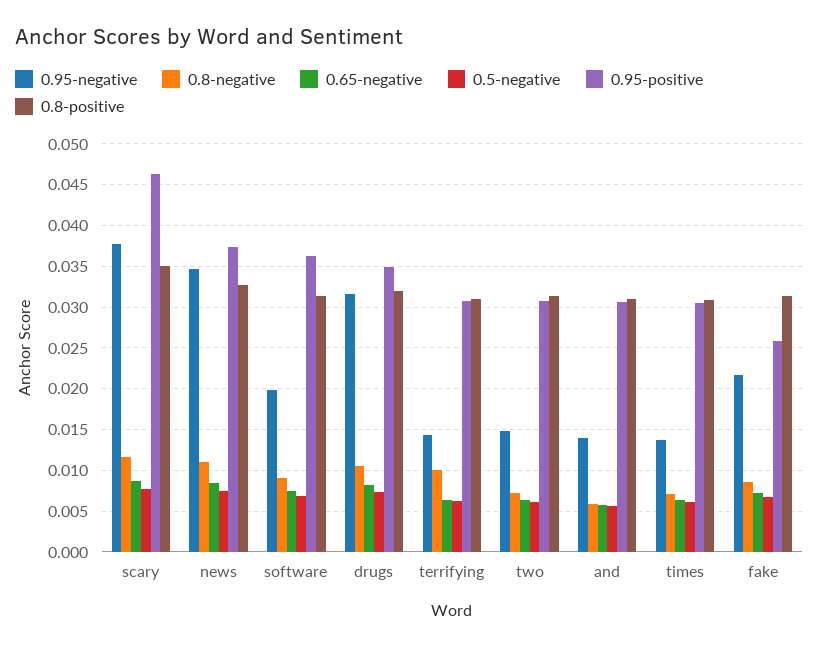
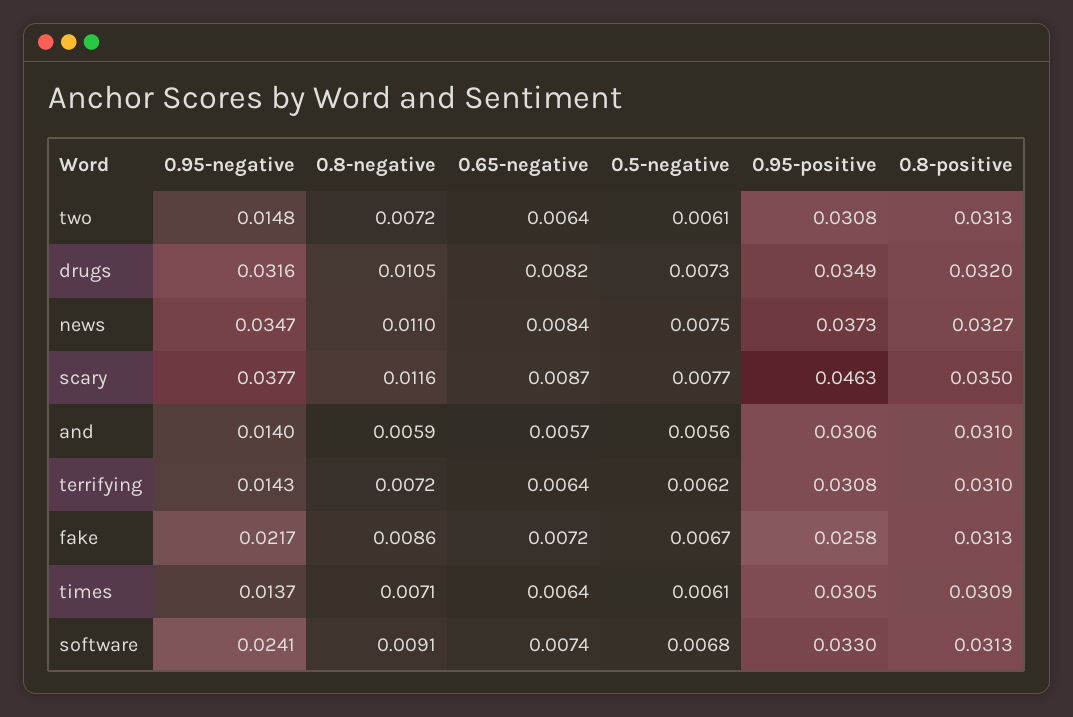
  {
    "0.95-negative": {
      "scary": 0.0377,
      "news": 0.0347,
-     "software": 0.02,
+     "software": 0.0241,
      "drugs": 0.0316,
      "terrifying": 0.0143,
      "two": 0.0148,
      "and": 0.014,
      "times": 0.0137,
      "fake": 0.0217
    },
    "0.8-negative": {
      "scary": 0.0116,
      "news": 0.011,
      "software": 0.0091,
      "drugs": 0.0105,
-     "terrifying": 0.01,
+     "terrifying": 0.0072,
      "two": 0.0072,
      "and": 0.0059,
      "times": 0.0071,
      "fake": 0.0086
    },
    "0.65-negative": {
      "scary": 0.0087,
      "news": 0.0084,
      "software": 0.0074,
      "drugs": 0.0082,
      "terrifying": 0.0064,
      "two": 0.0064,
      "and": 0.0057,
      "times": 0.0064,
      "fake": 0.0072
    },
    "0.5-negative": {
      "scary": 0.0077,
      "news": 0.0075,
      "software": 0.0068,
      "drugs": 0.0073,
      "terrifying": 0.0062,
      "two": 0.0061,
      "and": 0.0056,
      "times": 0.0061,
      "fake": 0.0067
    },
    "0.95-positive": {
      "scary": 0.0463,
      "news": 0.0373,
-     "software": 0.036,
+     "software": 0.033,
      "drugs": 0.0349,
      "terrifying": 0.0308,
      "two": 0.0308,
      "and": 0.0306,
      "times": 0.0305,
      "fake": 0.0258
    },
    "0.8-positive": {
      "scary": 0.035,
      "news": 0.0327,
      "software": 0.0313,
      "drugs": 0.032,
      "terrifying": 0.031,
      "two": 0.0313,
      "and": 0.031,
      "times": 0.0309,
      "fake": 0.0313
    }
  }

